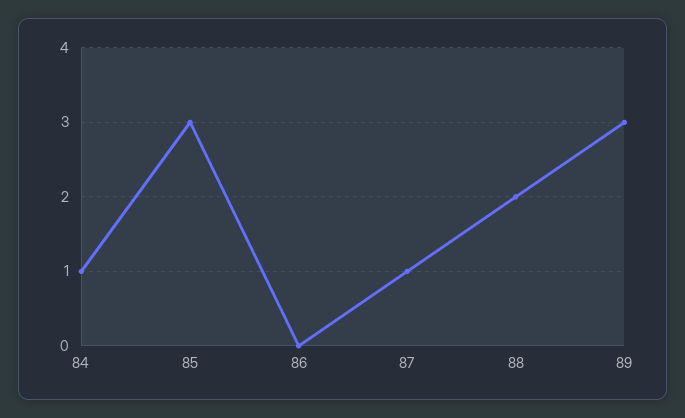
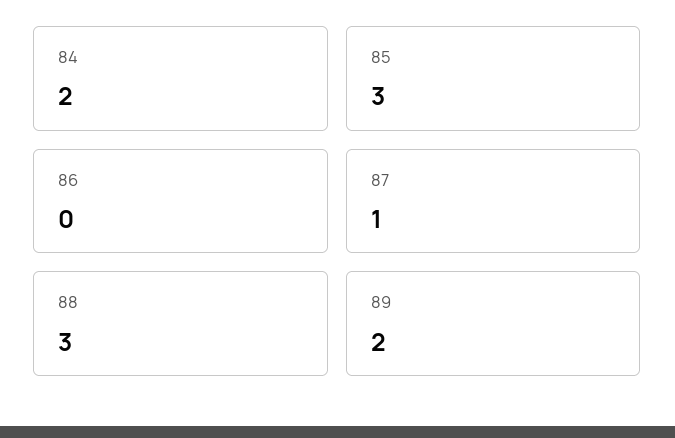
  {
-   "84": 1,
+   "84": 2,
    "85": 3,
    "86": 0,
    "87": 1,
-   "88": 2,
+   "88": 3,
-   "89": 3
+   "89": 2
  }

